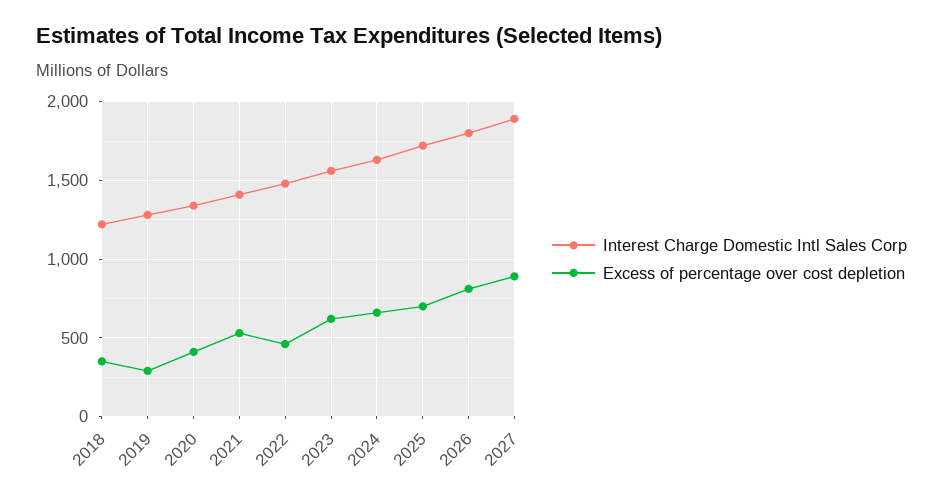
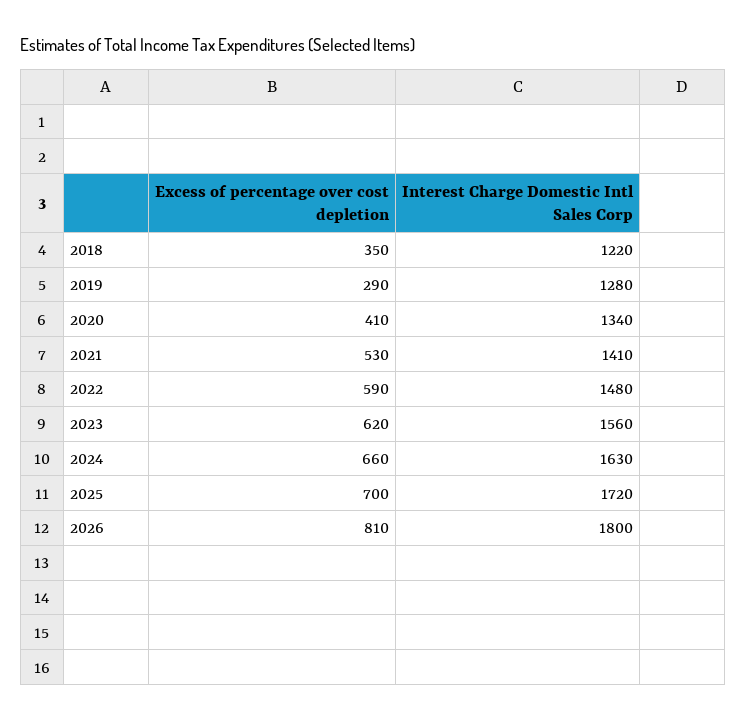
  {
    "Interest Charge Domestic Intl Sales Corp": {
      "2018": 1220,
      "2019": 1280,
      "2020": 1340,
      "2021": 1410,
      "2022": 1480,
      "2023": 1560,
      "2024": 1630,
      "2025": 1720,
-     "2026": 1800,
+     "2026": 1800
-     "2027": 1900
    },
    "Excess of percentage over cost depletion": {
      "2018": 350,
      "2019": 290,
      "2020": 410,
      "2021": 530,
-     "2022": 450,
+     "2022": 590,
      "2023": 620,
      "2024": 660,
      "2025": 700,
-     "2026": 810,
+     "2026": 810
-     "2027": 900
    }
  }

